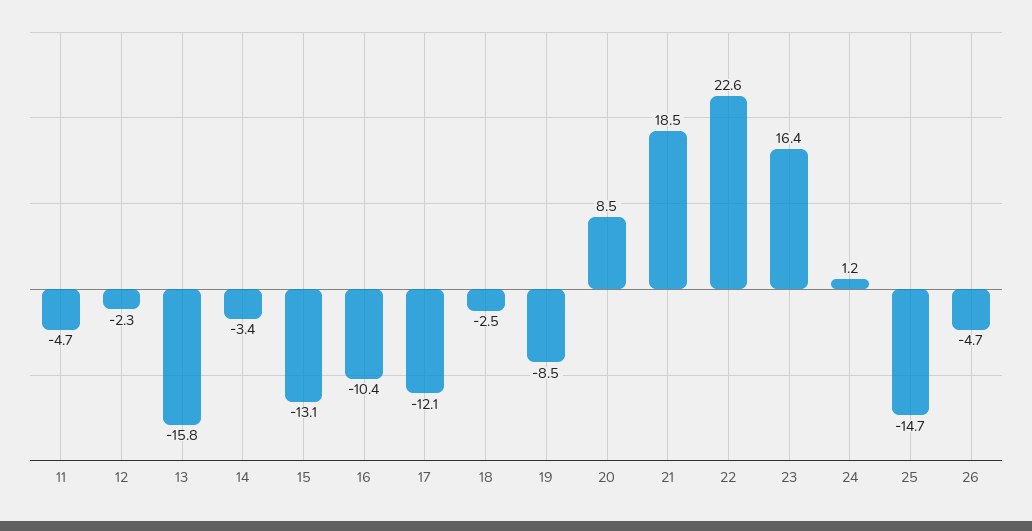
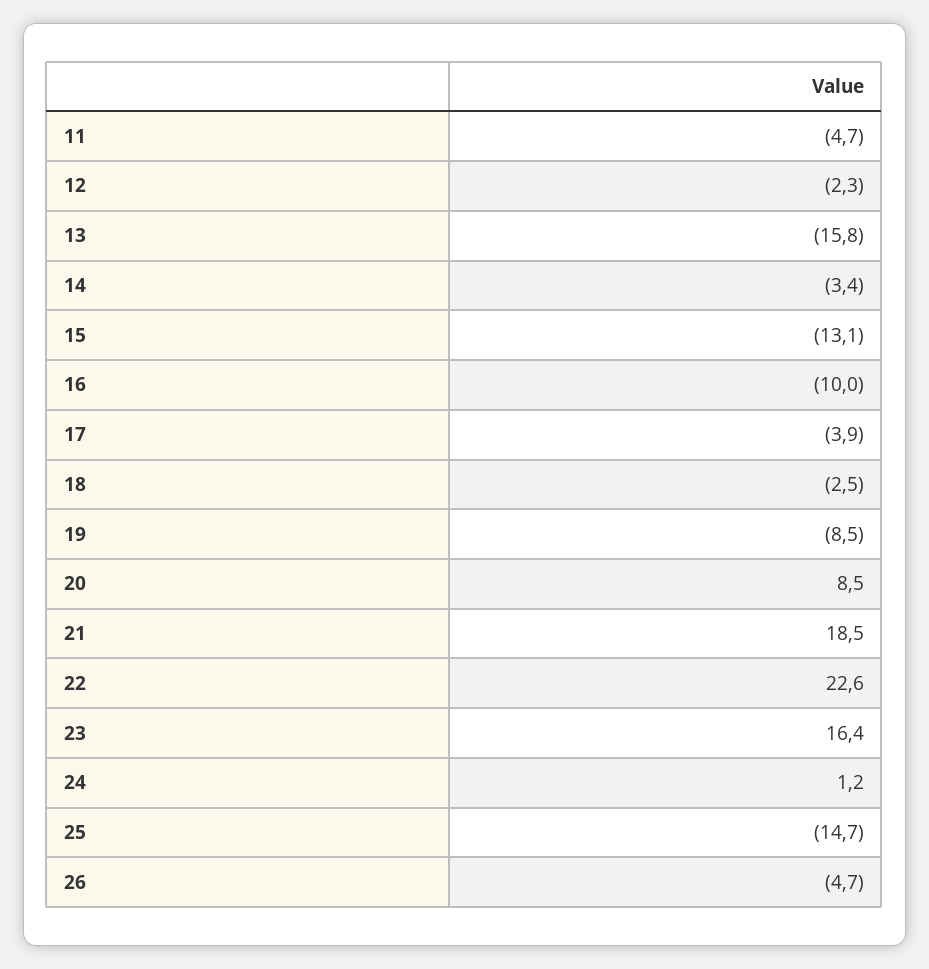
  {
    "11": -4.7,
    "12": -2.3,
    "13": -15.8,
    "14": -3.4,
    "15": -13.1,
-   "16": -10.4,
+   "16": -10,
-   "17": -12.1,
+   "17": -3.9,
    "18": -2.5,
    "19": -8.5,
    "20": 8.5,
    "21": 18.5,
    "22": 22.6,
    "23": 16.4,
    "24": 1.2,
    "25": -14.7,
    "26": -4.7
  }

